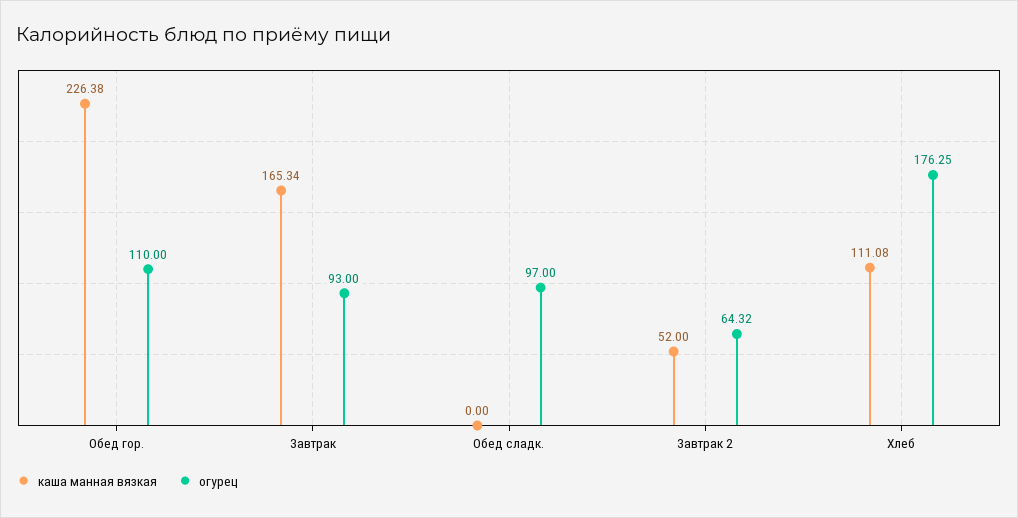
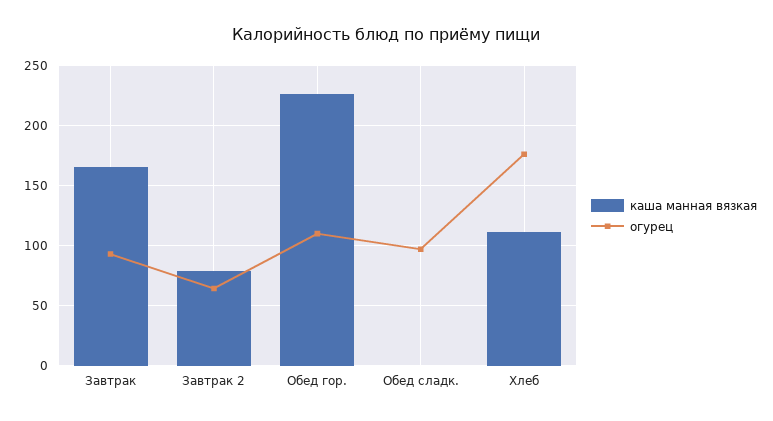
  {
    "каша манная вязкая": {
      "Обед гор.": 226.38,
      "Завтрак": 165.34,
      "Обед сладк.": 0,
-     "Завтрак 2": 52,
+     "Завтрак 2": 80,
      "Хлеб": 111.08
    },
    "огурец": {
      "Обед гор.": 110,
      "Завтрак": 93,
      "Обед сладк.": 97,
      "Завтрак 2": 64.32,
      "Хлеб": 176.25
    }
  }

